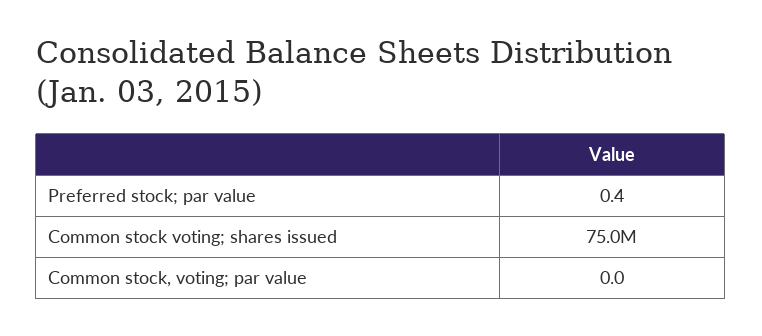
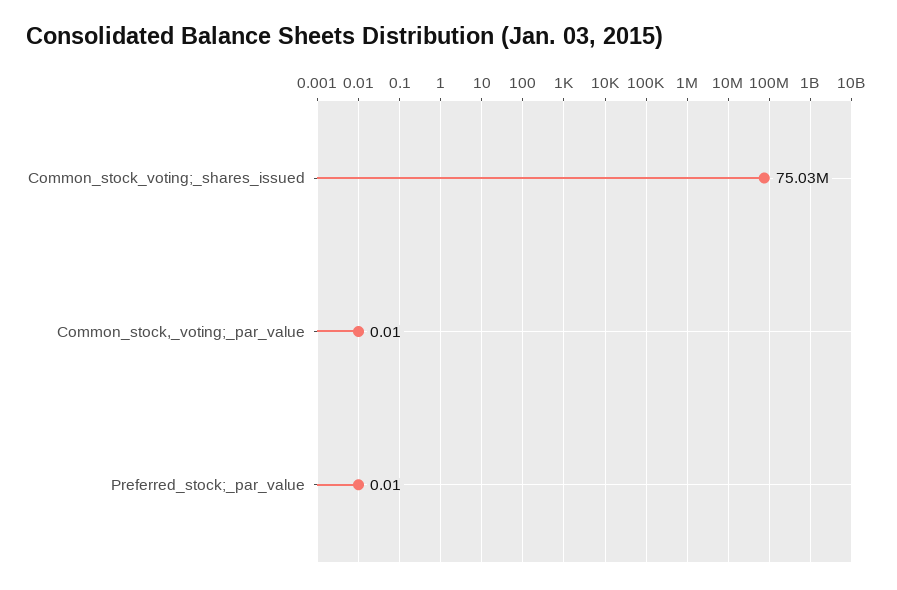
  {
-   "Preferred stock; par value": 0.4,
+   "Preferred stock; par value": 0.01,
    "Common stock voting; shares issued": 75030000,
    "Common stock, voting; par value": 0.01
  }

